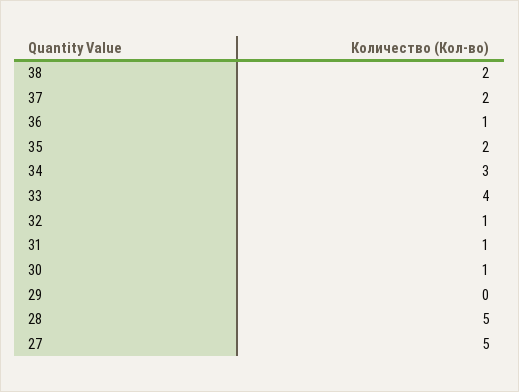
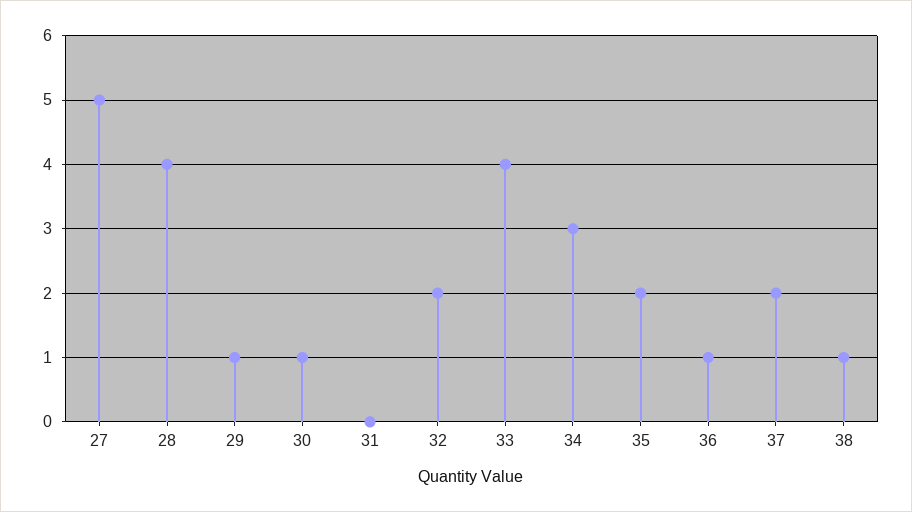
  {
-   "38": 2,
+   "38": 1,
    "37": 2,
    "36": 1,
    "35": 2,
    "34": 3,
    "33": 4,
-   "32": 1,
+   "32": 2,
-   "31": 1,
+   "31": 0,
    "30": 1,
-   "29": 0,
+   "29": 1,
-   "28": 5,
+   "28": 4,
    "27": 5
  }

